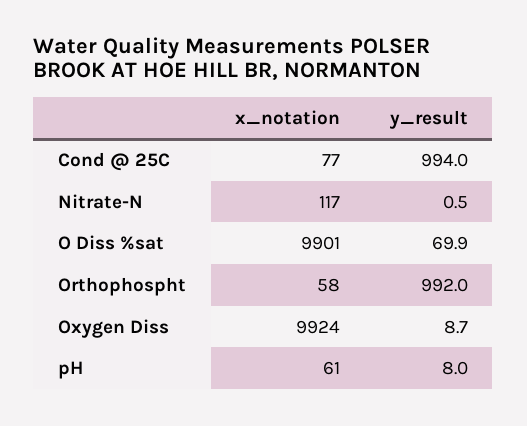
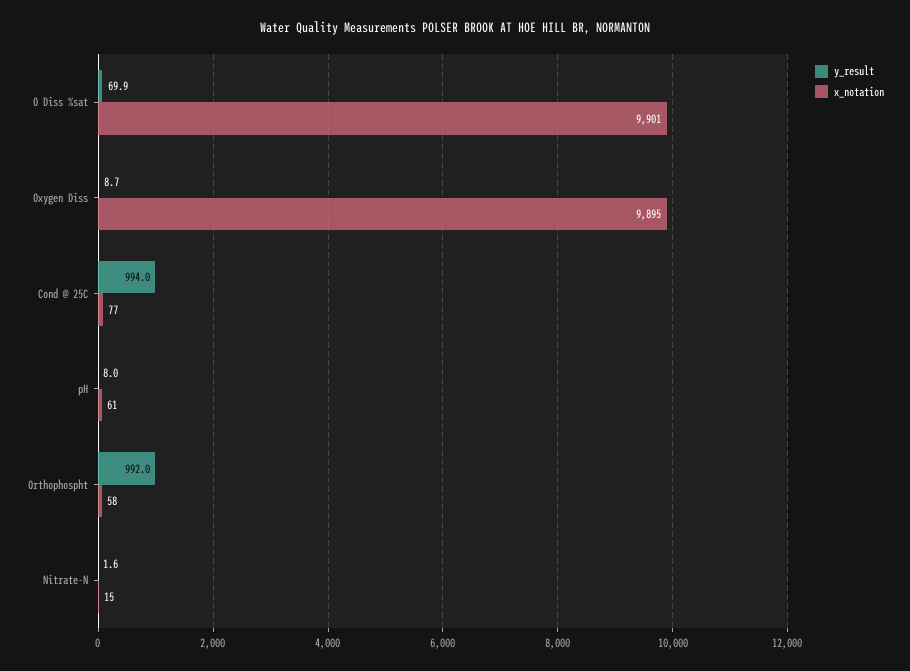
  {
    "x_notation": {
      "Cond @ 25C": 77,
-     "Nitrate-N": 117,
+     "Nitrate-N": 15,
      "O Diss %sat": 9901,
      "Orthophospht": 58,
-     "Oxygen Diss": 9924,
+     "Oxygen Diss": 9895,
      "pH": 61
    },
    "y_result": {
      "Cond @ 25C": 994,
-     "Nitrate-N": 0.5,
+     "Nitrate-N": 1.6,
      "O Diss %sat": 69.9,
      "Orthophospht": 992,
      "Oxygen Diss": 8.7,
      "pH": 8
    }
  }

